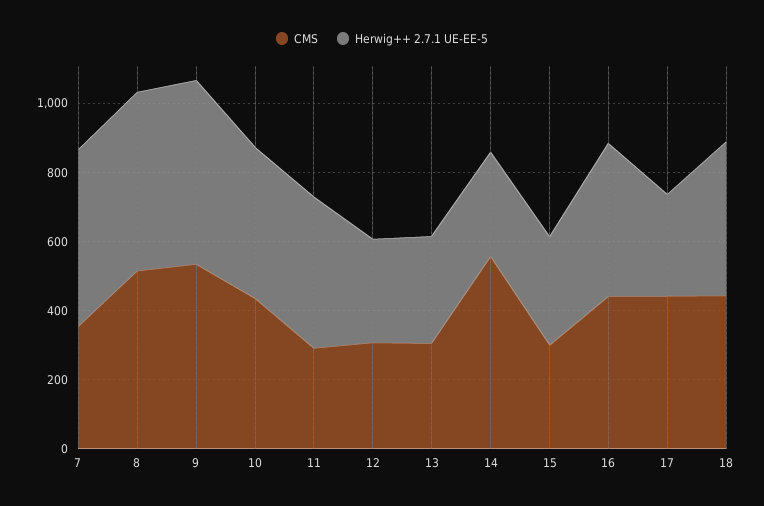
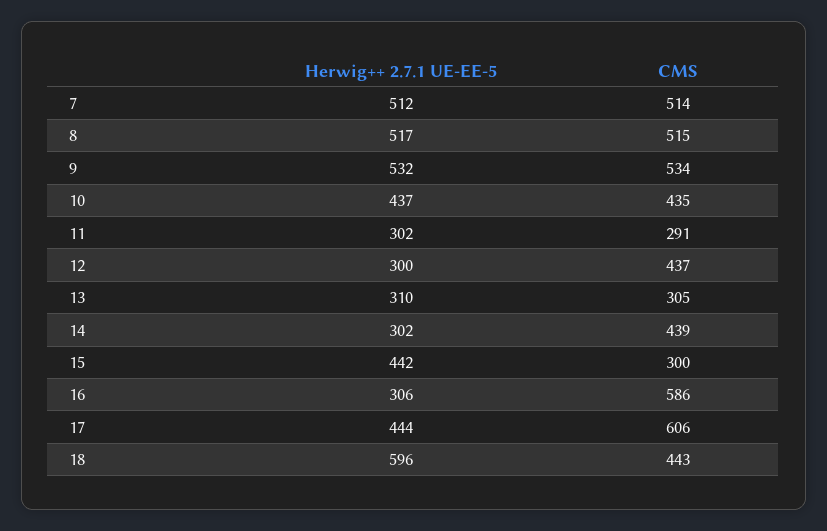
  {
    "CMS": {
-     "7": 350,
+     "7": 514,
      "8": 515,
      "9": 534,
      "10": 435,
      "11": 291,
-     "12": 300,
+     "12": 437,
      "13": 305,
-     "14": 550,
+     "14": 439,
      "15": 300,
-     "16": 450,
+     "16": 586,
-     "17": 450,
+     "17": 606,
      "18": 443
    },
    "Herwig++ 2.7.1 UE-EE-5": {
      "7": 512,
      "8": 517,
      "9": 532,
      "10": 437,
-     "11": 450,
+     "11": 302,
      "12": 300,
      "13": 310,
      "14": 302,
-     "15": 300,
+     "15": 442,
-     "16": 450,
+     "16": 306,
-     "17": 300,
+     "17": 444,
-     "18": 450
+     "18": 596
    }
  }

